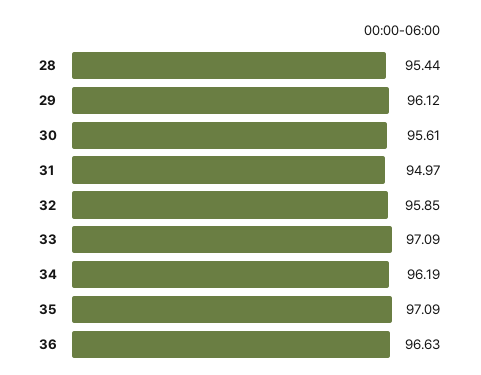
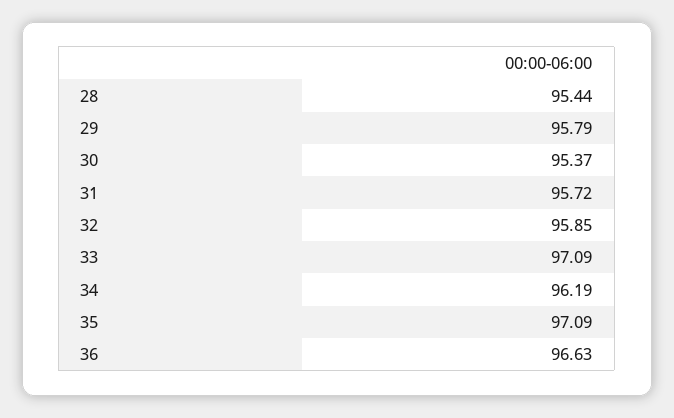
  {
    "28": 95.44,
-   "29": 96.12,
+   "29": 95.79,
-   "30": 95.61,
+   "30": 95.37,
-   "31": 94.97,
+   "31": 95.72,
    "32": 95.85,
    "33": 97.09,
    "34": 96.19,
    "35": 97.09,
    "36": 96.63
  }

